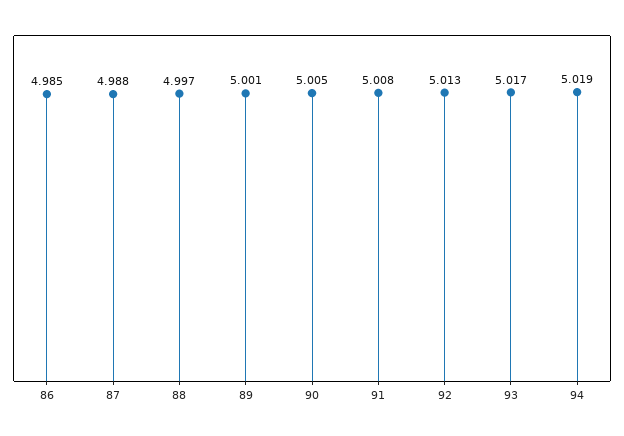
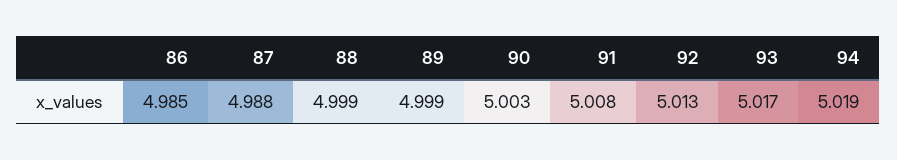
  {
    "86": 4.985,
    "87": 4.988,
-   "88": 4.997,
+   "88": 4.999,
-   "89": 5.001,
+   "89": 4.999,
-   "90": 5.005,
+   "90": 5.003,
    "91": 5.008,
    "92": 5.013,
    "93": 5.017,
    "94": 5.019
  }

